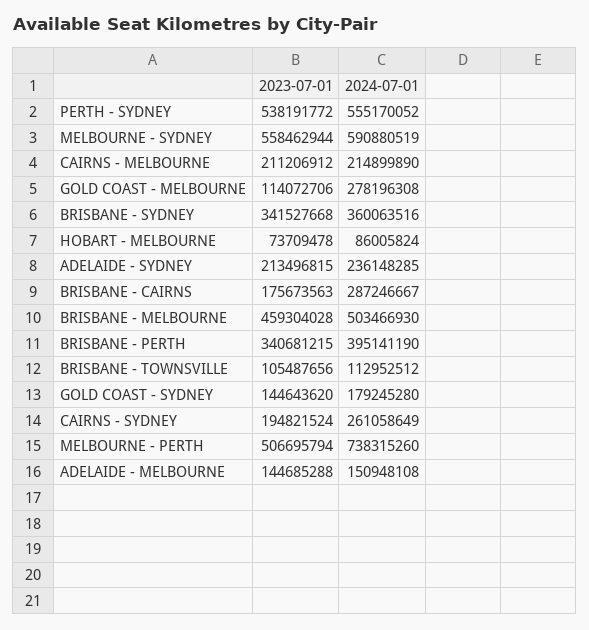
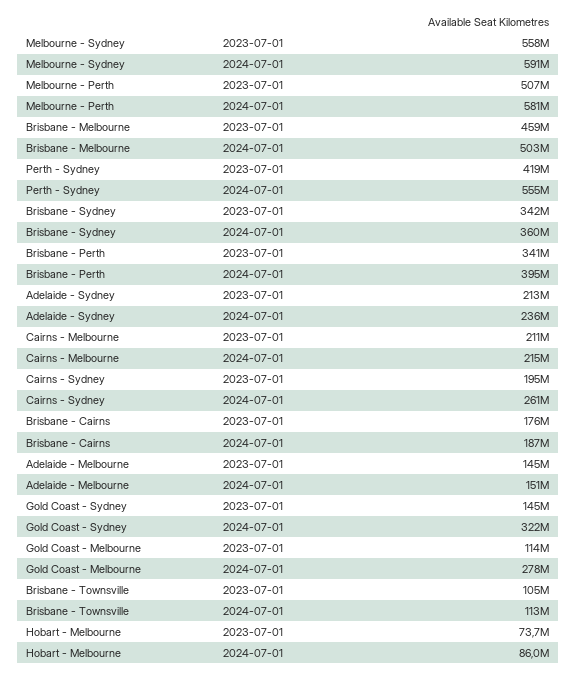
  {
    "2023-07-01": {
-     "PERTH - SYDNEY": 538191772,
+     "PERTH - SYDNEY": 419000000,
      "MELBOURNE - SYDNEY": 558462944,
      "CAIRNS - MELBOURNE": 211206912,
      "GOLD COAST - MELBOURNE": 114072706,
      "BRISBANE - SYDNEY": 341527668,
      "HOBART - MELBOURNE": 73709478,
      "ADELAIDE - SYDNEY": 213496815,
      "BRISBANE - CAIRNS": 175673563,
      "BRISBANE - MELBOURNE": 459304028,
      "BRISBANE - PERTH": 340681215,
      "BRISBANE - TOWNSVILLE": 105487656,
      "GOLD COAST - SYDNEY": 144643620,
      "CAIRNS - SYDNEY": 194821524,
      "MELBOURNE - PERTH": 506695794,
      "ADELAIDE - MELBOURNE": 144685288
    },
    "2024-07-01": {
      "PERTH - SYDNEY": 555170052,
      "MELBOURNE - SYDNEY": 590880519,
      "CAIRNS - MELBOURNE": 214899890,
      "GOLD COAST - MELBOURNE": 278196308,
      "BRISBANE - SYDNEY": 360063516,
      "HOBART - MELBOURNE": 86005824,
      "ADELAIDE - SYDNEY": 236148285,
-     "BRISBANE - CAIRNS": 287246667,
+     "BRISBANE - CAIRNS": 187000000,
      "BRISBANE - MELBOURNE": 503466930,
      "BRISBANE - PERTH": 395141190,
      "BRISBANE - TOWNSVILLE": 112952512,
-     "GOLD COAST - SYDNEY": 179245280,
+     "GOLD COAST - SYDNEY": 322000000,
      "CAIRNS - SYDNEY": 261058649,
-     "MELBOURNE - PERTH": 738315260,
+     "MELBOURNE - PERTH": 581000000,
      "ADELAIDE - MELBOURNE": 150948108
    }
  }

